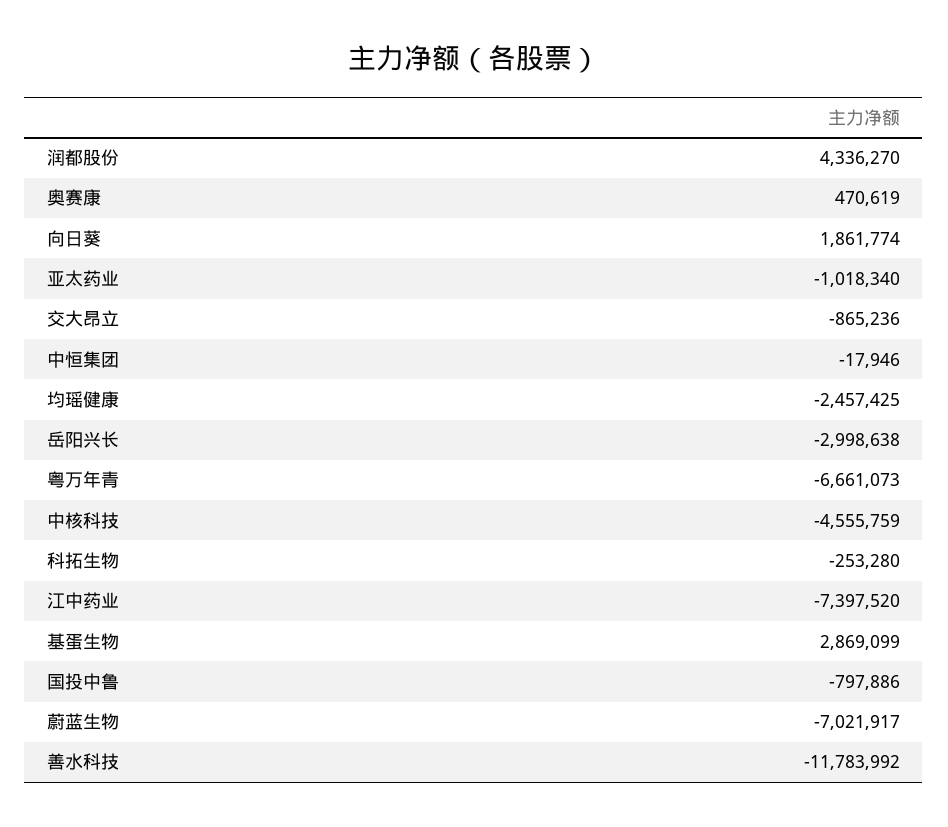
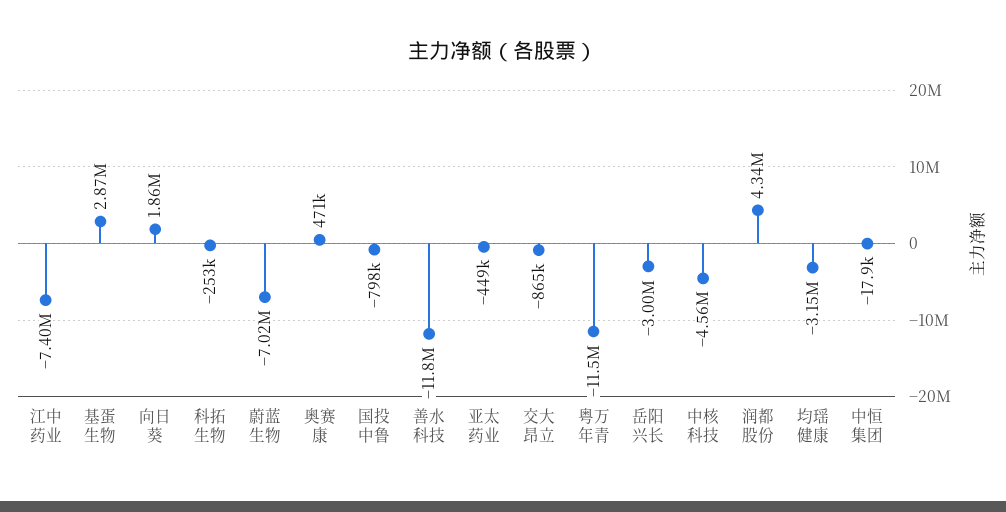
  {
    "润都股份": 4336270,
    "奥赛康": 470619,
    "向日葵": 1861774,
-   "亚太药业": -1018340,
+   "亚太药业": -449000,
    "交大昂立": -865236,
    "中恒集团": -17946,
-   "均瑶健康": -2457425,
+   "均瑶健康": -3150000,
    "岳阳兴长": -2998638,
-   "粤万年青": -6661073,
+   "粤万年青": -11500000,
    "中核科技": -4555759,
    "科拓生物": -253280,
    "江中药业": -7397520,
    "基蛋生物": 2869099,
    "国投中鲁": -797886,
    "蔚蓝生物": -7021917,
    "善水科技": -11783992
  }

